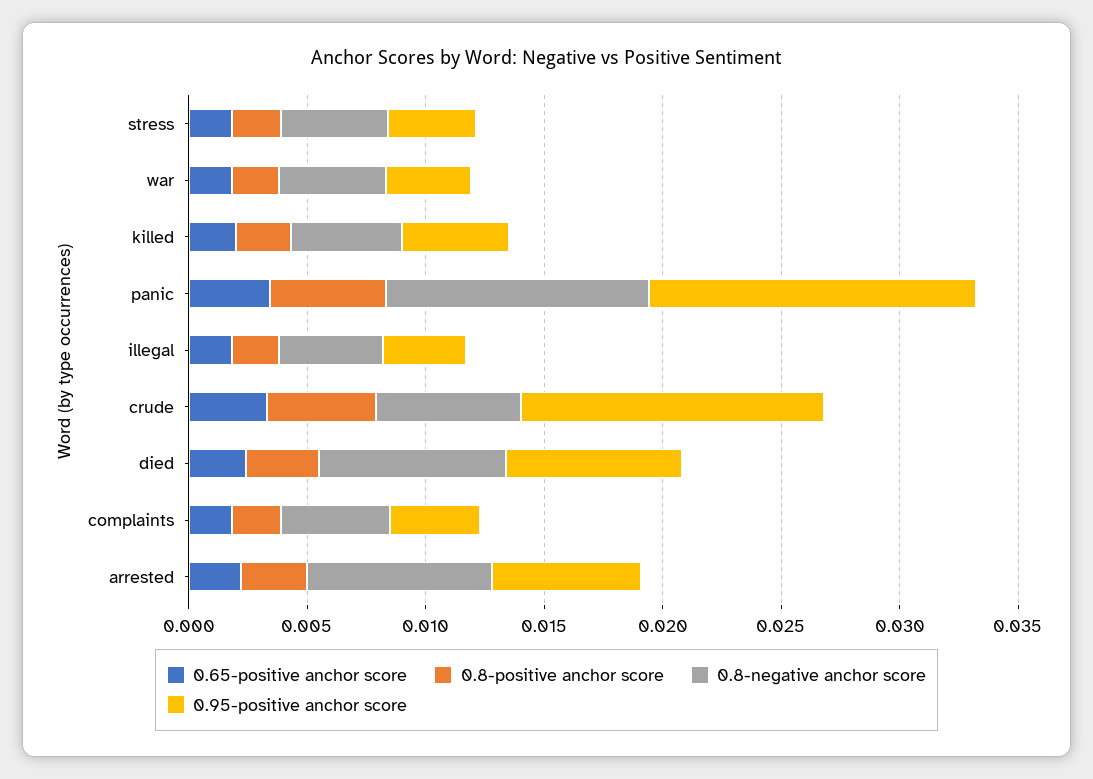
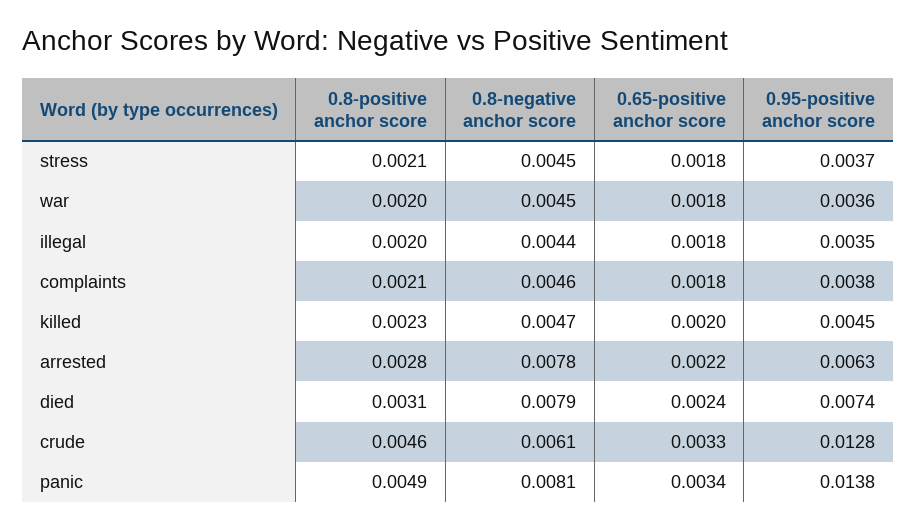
  {
    "0.65-positive anchor score": {
      "stress": 0.0018,
      "war": 0.0018,
      "killed": 0.002,
      "panic": 0.0034,
      "illegal": 0.0018,
      "crude": 0.0033,
      "died": 0.0024,
      "complaints": 0.0018,
      "arrested": 0.0022
    },
    "0.8-positive anchor score": {
      "stress": 0.0021,
      "war": 0.002,
      "killed": 0.0023,
      "panic": 0.0049,
      "illegal": 0.002,
      "crude": 0.0046,
      "died": 0.0031,
      "complaints": 0.0021,
      "arrested": 0.0028
    },
    "0.8-negative anchor score": {
      "stress": 0.0045,
      "war": 0.0045,
      "killed": 0.0047,
-     "panic": 0.011,
+     "panic": 0.0081,
      "illegal": 0.0044,
      "crude": 0.0061,
      "died": 0.0079,
      "complaints": 0.0046,
      "arrested": 0.0078
    },
    "0.95-positive anchor score": {
      "stress": 0.0037,
      "war": 0.0036,
      "killed": 0.0045,
      "panic": 0.0138,
      "illegal": 0.0035,
      "crude": 0.0128,
      "died": 0.0074,
      "complaints": 0.0038,
      "arrested": 0.0063
    }
  }

